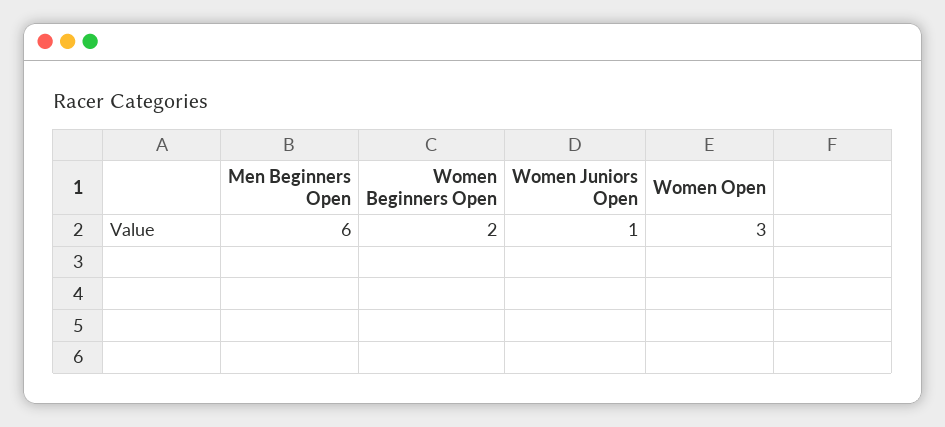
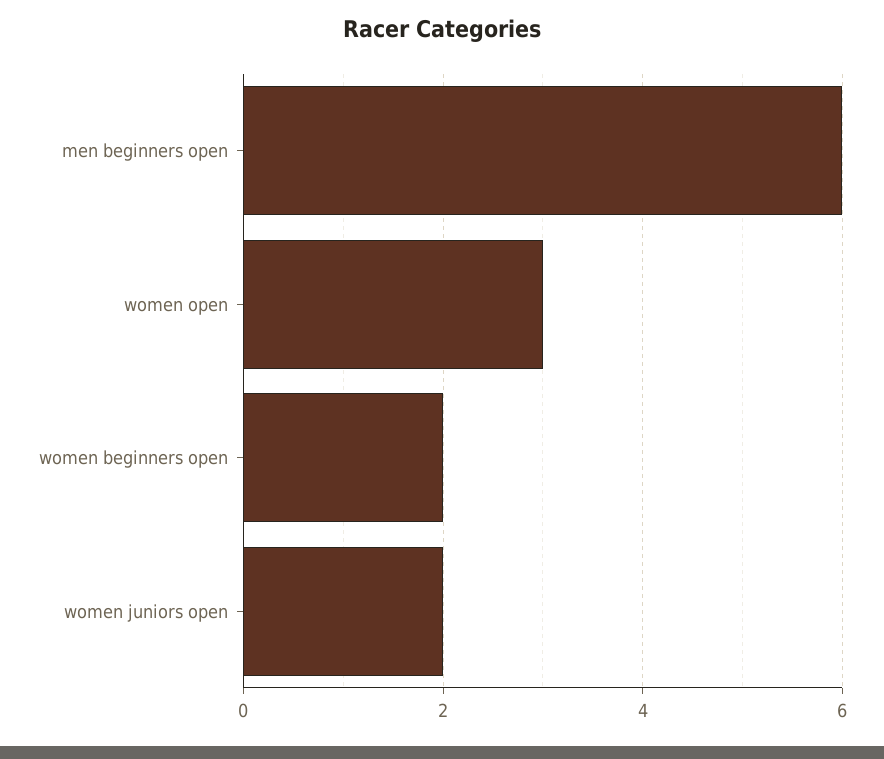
  {
    "Men Beginners Open": 6,
    "Women Beginners Open": 2,
-   "Women Juniors Open": 1,
+   "Women Juniors Open": 2,
    "Women Open": 3
  }

